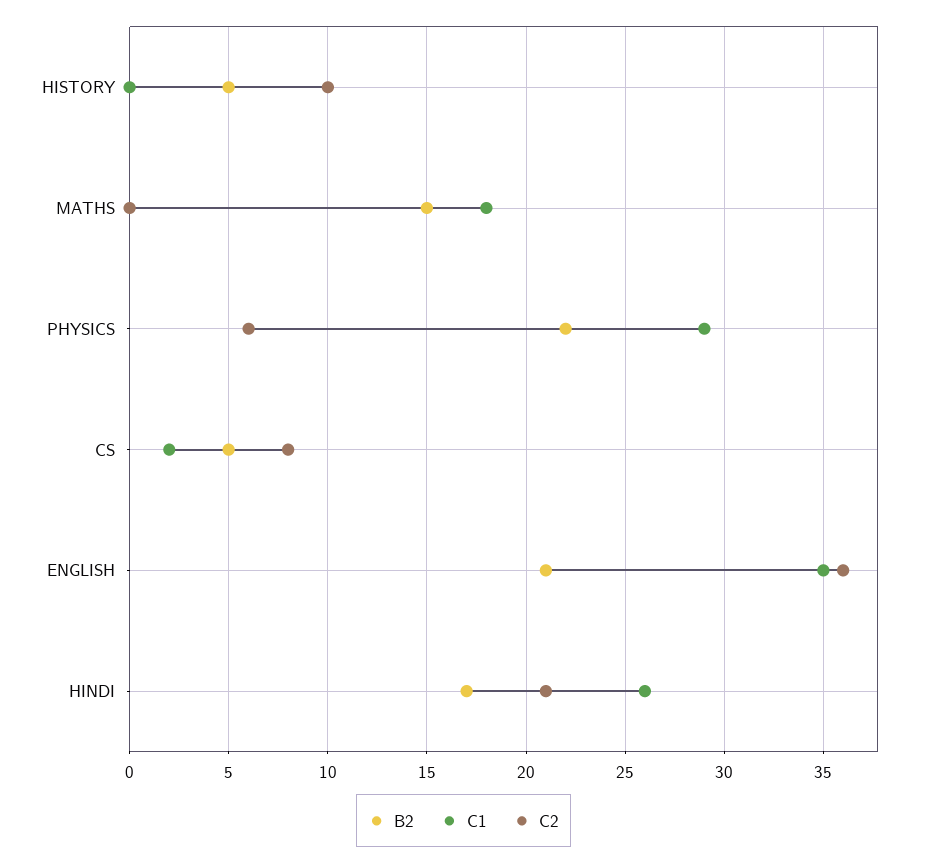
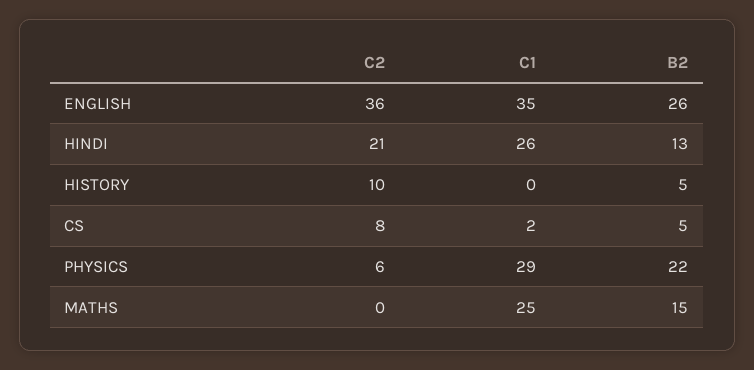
  {
    "B2": {
      "HISTORY": 5,
      "MATHS": 15,
      "PHYSICS": 22,
      "CS": 5,
-     "ENGLISH": 21,
+     "ENGLISH": 26,
-     "HINDI": 17
+     "HINDI": 13
    },
    "C1": {
      "HISTORY": 0,
-     "MATHS": 18,
+     "MATHS": 25,
      "PHYSICS": 29,
      "CS": 2,
      "ENGLISH": 35,
      "HINDI": 26
    },
    "C2": {
      "HISTORY": 10,
      "MATHS": 0,
      "PHYSICS": 6,
      "CS": 8,
      "ENGLISH": 36,
      "HINDI": 21
    }
  }

